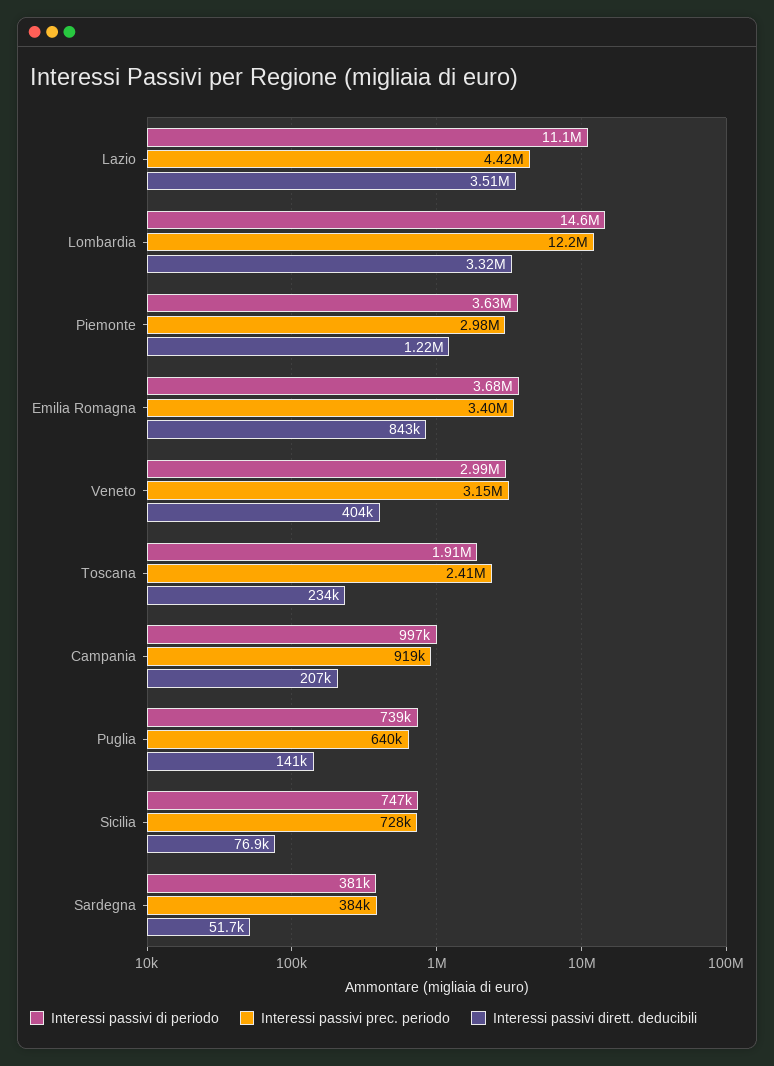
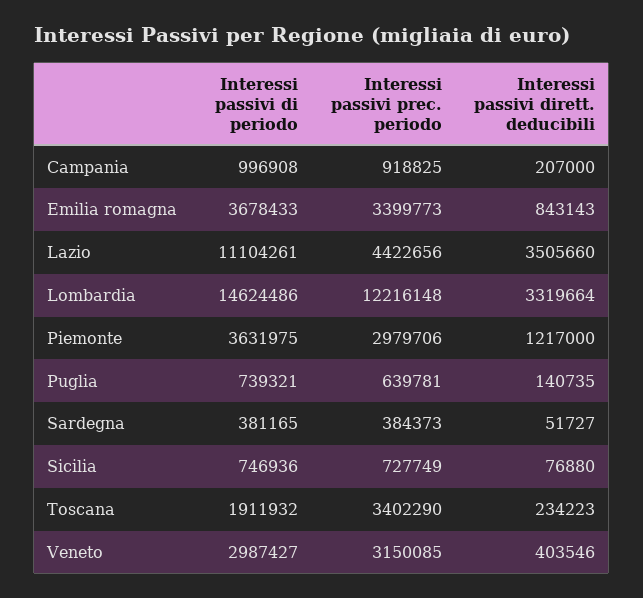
  {
    "Interessi passivi di periodo": {
      "Lazio": 11104261,
      "Lombardia": 14624486,
      "Piemonte": 3631975,
      "Emilia Romagna": 3678433,
      "Veneto": 2987427,
      "Toscana": 1911932,
      "Campania": 996908,
      "Puglia": 739321,
      "Sicilia": 746936,
      "Sardegna": 381165
    },
    "Interessi passivi prec. periodo": {
      "Lazio": 4422656,
      "Lombardia": 12216148,
      "Piemonte": 2979706,
      "Emilia Romagna": 3399773,
      "Veneto": 3150085,
-     "Toscana": 2410000,
+     "Toscana": 3402290,
      "Campania": 918825,
      "Puglia": 639781,
      "Sicilia": 727749,
      "Sardegna": 384373
    },
    "Interessi passivi dirett. deducibili": {
      "Lazio": 3505660,
      "Lombardia": 3319664,
      "Piemonte": 1217000,
      "Emilia Romagna": 843143,
      "Veneto": 403546,
      "Toscana": 234223,
      "Campania": 207000,
      "Puglia": 140735,
      "Sicilia": 76880,
      "Sardegna": 51727
    }
  }

